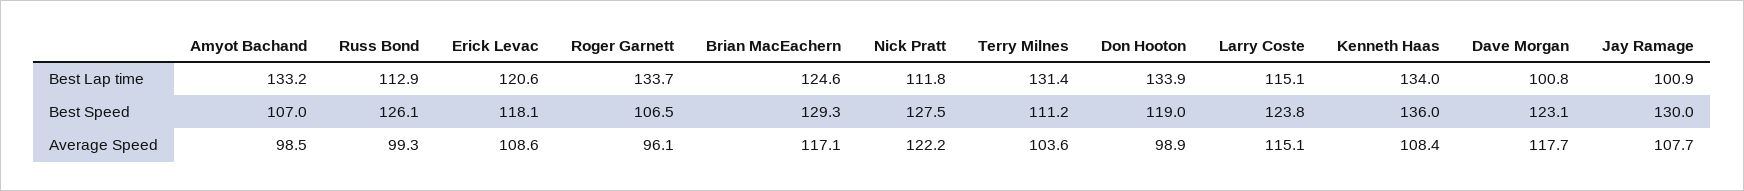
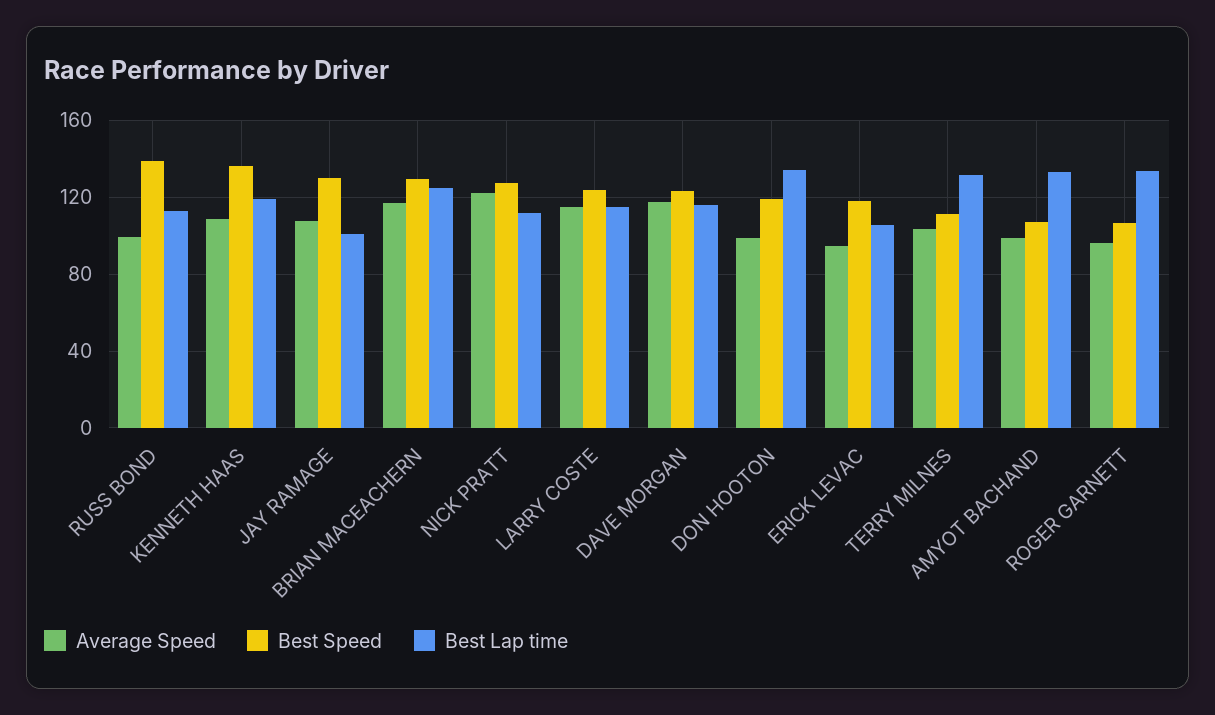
  {
    "Best Lap time": {
      "Amyot Bachand": 133.2,
      "Russ Bond": 112.9,
-     "Erick Levac": 120.6,
+     "Erick Levac": 105,
      "Roger Garnett": 133.7,
      "Brian MacEachern": 124.6,
      "Nick Pratt": 111.8,
      "Terry Milnes": 131.4,
      "Don Hooton": 133.9,
      "Larry Coste": 115.1,
-     "Kenneth Haas": 134,
+     "Kenneth Haas": 120,
-     "Dave Morgan": 100.8,
+     "Dave Morgan": 115,
      "Jay Ramage": 100.9
    },
    "Best Speed": {
      "Amyot Bachand": 107,
-     "Russ Bond": 126.1,
+     "Russ Bond": 140,
      "Erick Levac": 118.1,
      "Roger Garnett": 106.5,
      "Brian MacEachern": 129.3,
      "Nick Pratt": 127.5,
      "Terry Milnes": 111.2,
      "Don Hooton": 119,
      "Larry Coste": 123.8,
      "Kenneth Haas": 136,
      "Dave Morgan": 123.1,
      "Jay Ramage": 130
    },
    "Average Speed": {
      "Amyot Bachand": 98.5,
      "Russ Bond": 99.3,
-     "Erick Levac": 108.6,
+     "Erick Levac": 95,
      "Roger Garnett": 96.1,
      "Brian MacEachern": 117.1,
      "Nick Pratt": 122.2,
      "Terry Milnes": 103.6,
      "Don Hooton": 98.9,
      "Larry Coste": 115.1,
      "Kenneth Haas": 108.4,
      "Dave Morgan": 117.7,
      "Jay Ramage": 107.7
    }
  }

